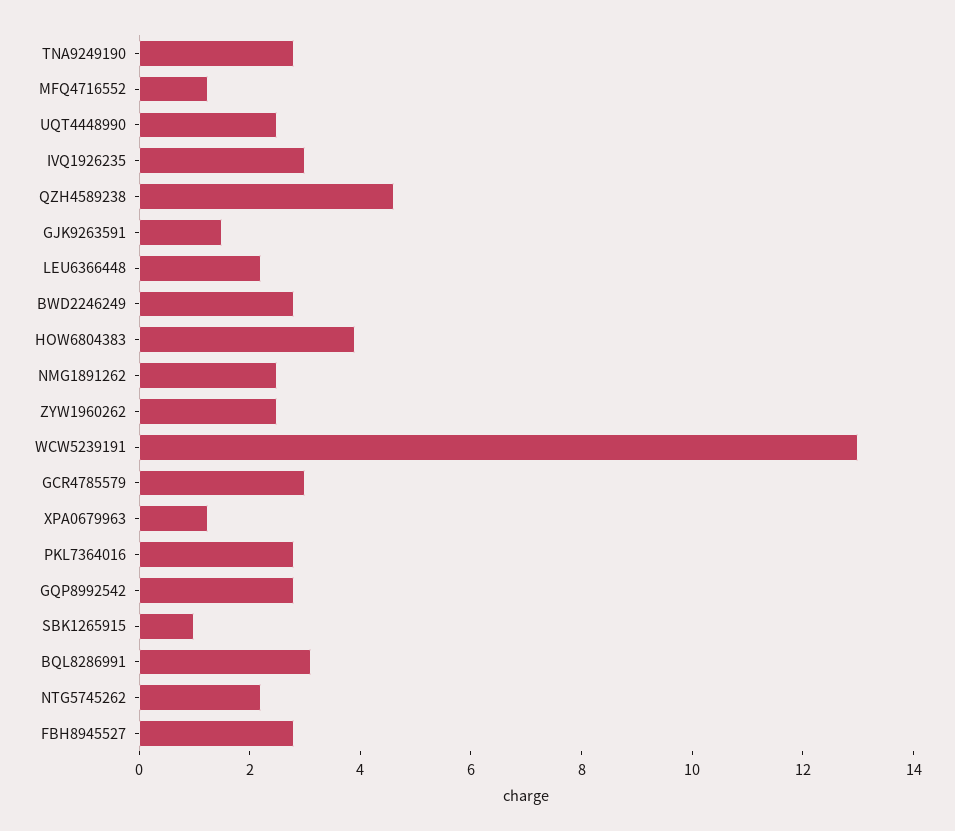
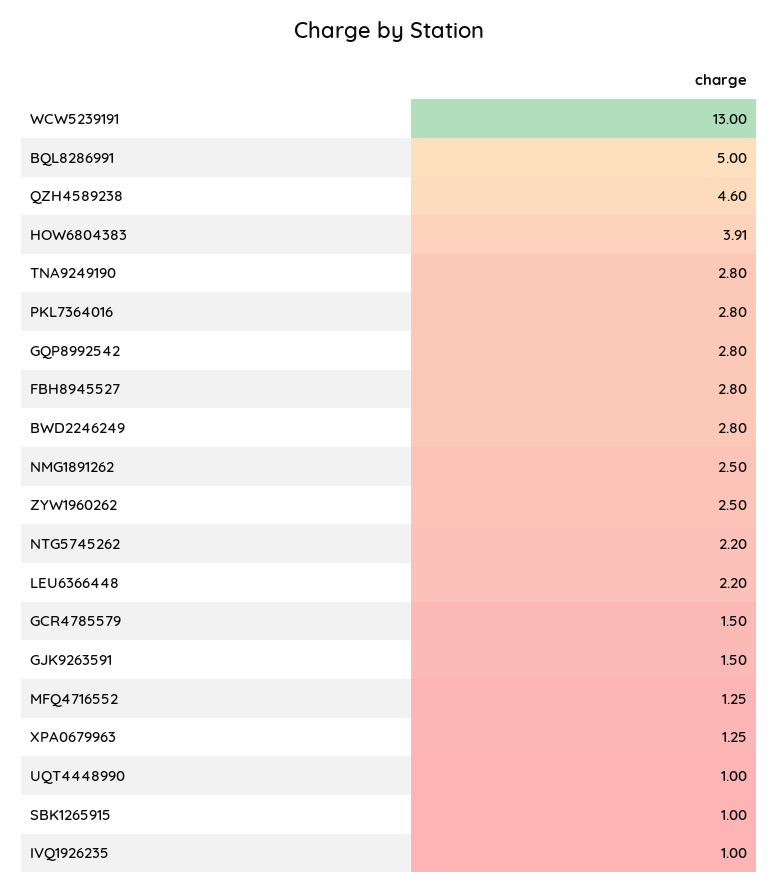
  {
    "TNA9249190": 2.8,
    "MFQ4716552": 1.25,
-   "UQT4448990": 2.5,
+   "UQT4448990": 1,
-   "IVQ1926235": 3,
+   "IVQ1926235": 1,
    "QZH4589238": 4.6,
    "GJK9263591": 1.5,
    "LEU6366448": 2.2,
    "BWD2246249": 2.8,
    "HOW6804383": 3.91,
    "NMG1891262": 2.5,
    "ZYW1960262": 2.5,
    "WCW5239191": 13,
-   "GCR4785579": 3,
+   "GCR4785579": 1.5,
    "XPA0679963": 1.25,
    "PKL7364016": 2.8,
    "GQP8992542": 2.8,
    "SBK1265915": 1,
-   "BQL8286991": 3,
+   "BQL8286991": 5,
    "NTG5745262": 2.2,
    "FBH8945527": 2.8
  }

